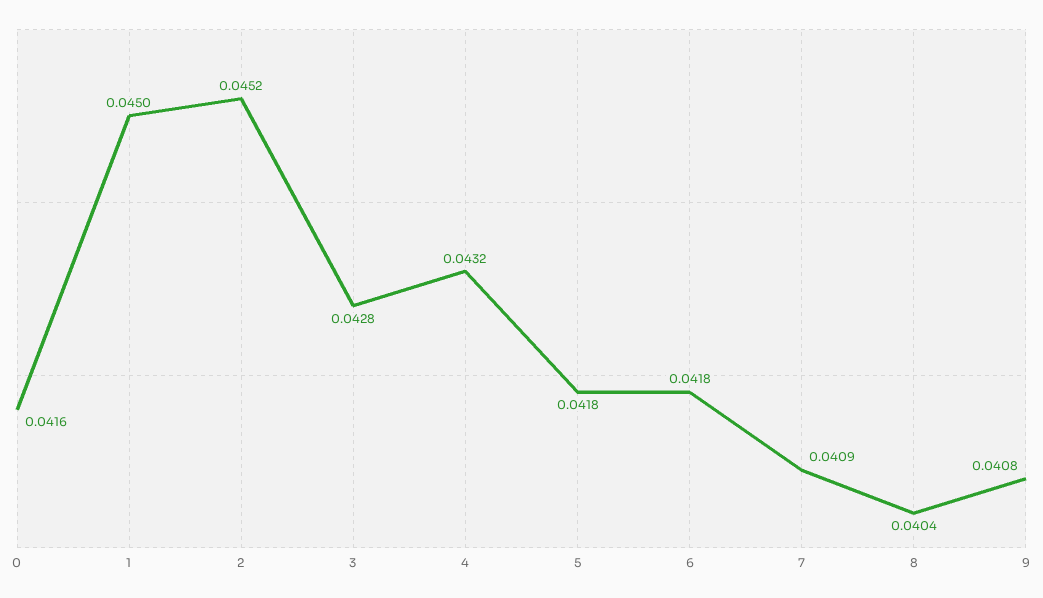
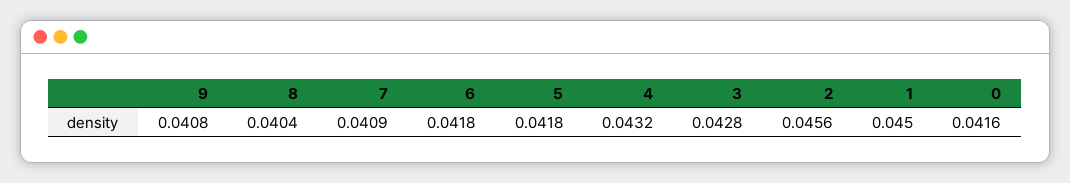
  {
    "0": 0.0416,
    "1": 0.045,
-   "2": 0.0452,
+   "2": 0.0456,
    "3": 0.0428,
    "4": 0.0432,
    "5": 0.0418,
    "6": 0.0418,
    "7": 0.0409,
    "8": 0.0404,
    "9": 0.0408
  }

